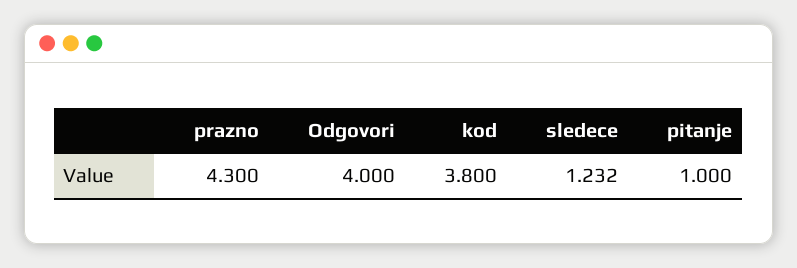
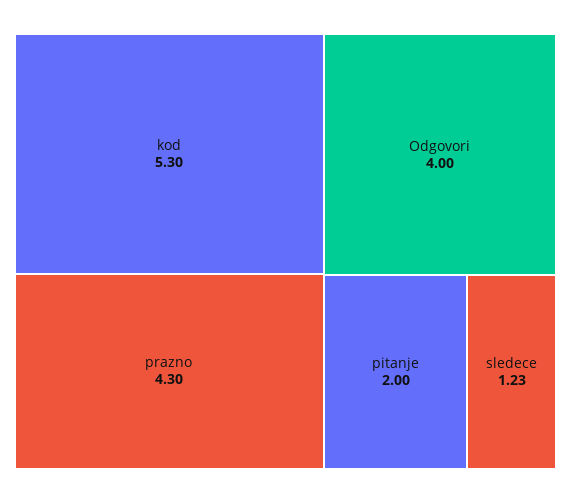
  {
    "prazno": 4.3,
    "Odgovori": 4,
-   "kod": 3.8,
+   "kod": 5.3,
    "sledece": 1.232,
-   "pitanje": 1
+   "pitanje": 2
  }

